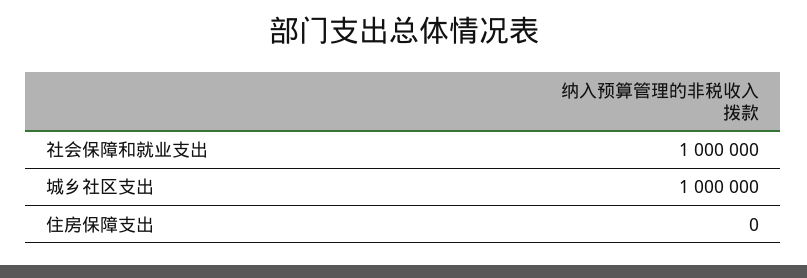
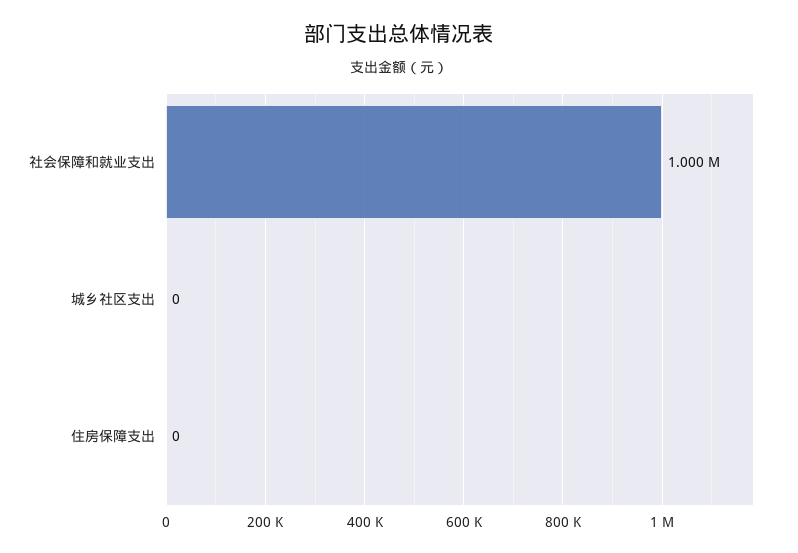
  {
    "社会保障和就业支出": 1000000,
-   "城乡社区支出": 1000000,
+   "城乡社区支出": 0,
    "住房保障支出": 0
  }

